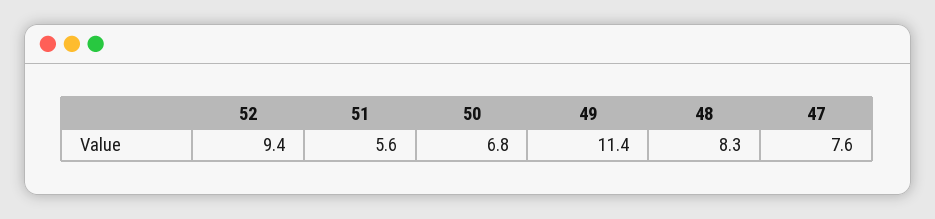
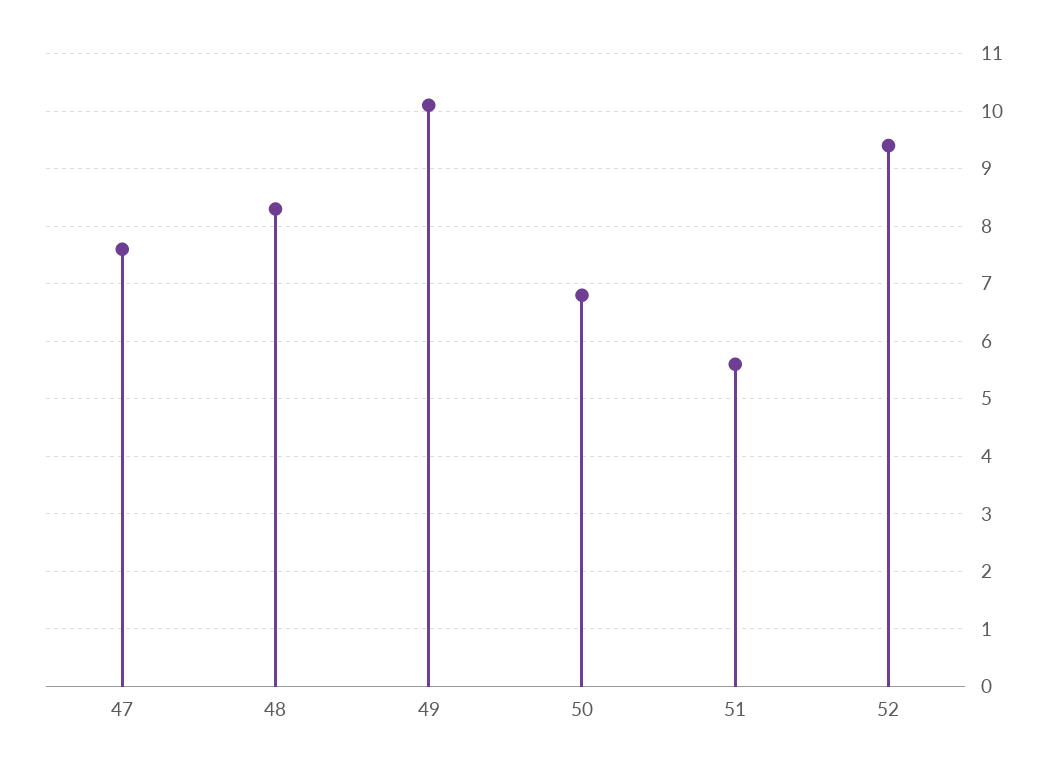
  {
    "52": 9.4,
    "51": 5.6,
    "50": 6.8,
-   "49": 11.4,
+   "49": 10,
    "48": 8.3,
    "47": 7.6
  }

